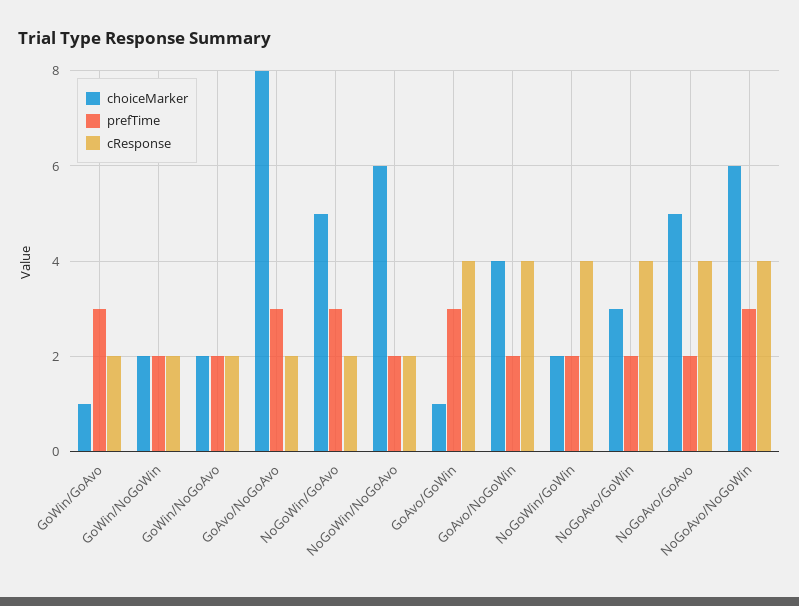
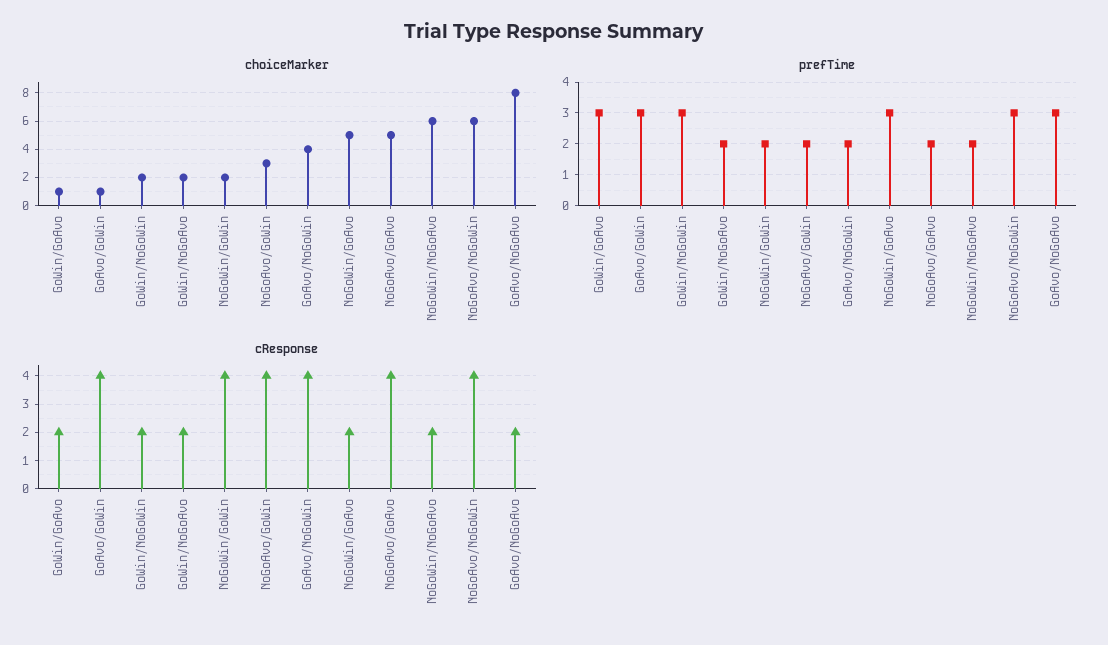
  {
    "choiceMarker": {
      "GoWin/GoAvo": 1,
      "GoWin/NoGoWin": 2,
      "GoWin/NoGoAvo": 2,
      "GoAvo/NoGoAvo": 8,
      "NoGoWin/GoAvo": 5,
      "NoGoWin/NoGoAvo": 6,
      "GoAvo/GoWin": 1,
      "GoAvo/NoGoWin": 4,
      "NoGoWin/GoWin": 2,
      "NoGoAvo/GoWin": 3,
      "NoGoAvo/GoAvo": 5,
      "NoGoAvo/NoGoWin": 6
    },
    "prefTime": {
      "GoWin/GoAvo": 3,
-     "GoWin/NoGoWin": 2,
+     "GoWin/NoGoWin": 3,
      "GoWin/NoGoAvo": 2,
      "GoAvo/NoGoAvo": 3,
      "NoGoWin/GoAvo": 3,
      "NoGoWin/NoGoAvo": 2,
      "GoAvo/GoWin": 3,
      "GoAvo/NoGoWin": 2,
      "NoGoWin/GoWin": 2,
      "NoGoAvo/GoWin": 2,
      "NoGoAvo/GoAvo": 2,
      "NoGoAvo/NoGoWin": 3
    },
    "cResponse": {
      "GoWin/GoAvo": 2,
      "GoWin/NoGoWin": 2,
      "GoWin/NoGoAvo": 2,
      "GoAvo/NoGoAvo": 2,
      "NoGoWin/GoAvo": 2,
      "NoGoWin/NoGoAvo": 2,
      "GoAvo/GoWin": 4,
      "GoAvo/NoGoWin": 4,
      "NoGoWin/GoWin": 4,
      "NoGoAvo/GoWin": 4,
      "NoGoAvo/GoAvo": 4,
      "NoGoAvo/NoGoWin": 4
    }
  }

